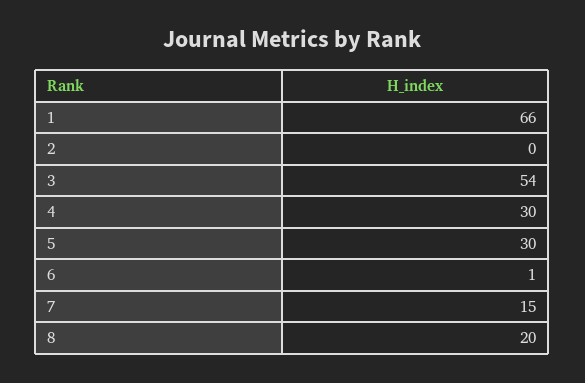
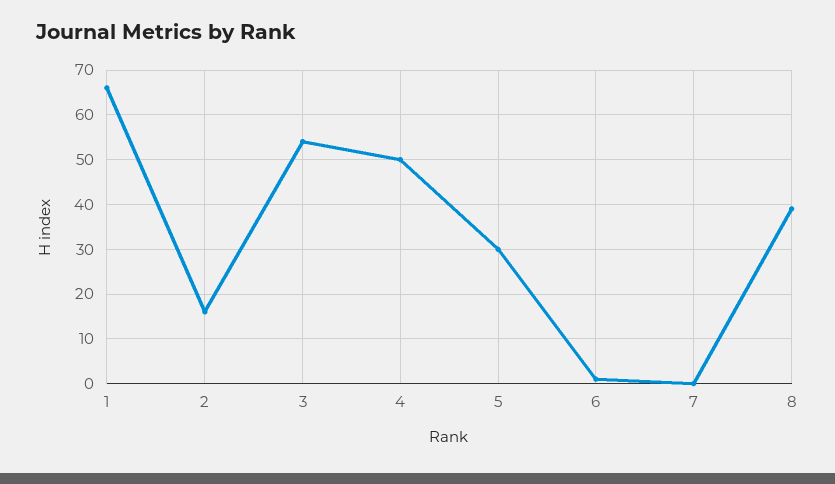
  {
    "1": 66,
-   "2": 0,
+   "2": 15,
    "3": 54,
-   "4": 30,
+   "4": 50,
    "5": 30,
    "6": 1,
-   "7": 15,
+   "7": 0,
-   "8": 20
+   "8": 40
  }

